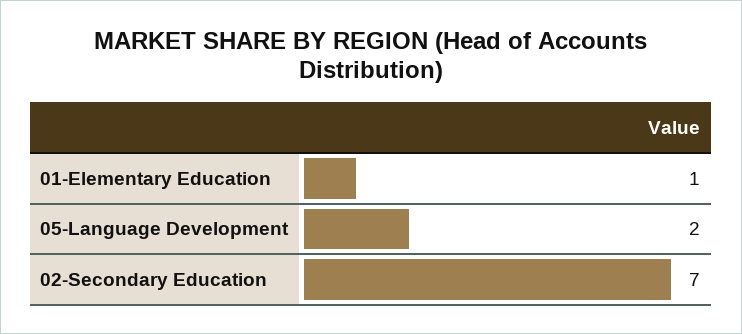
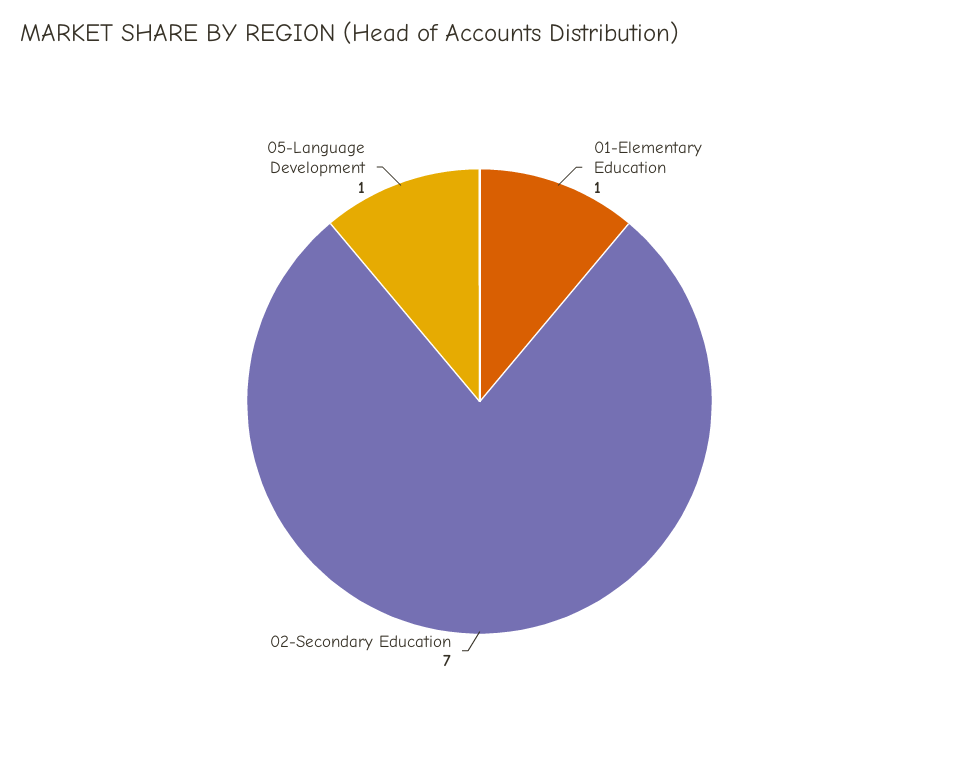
  {
    "01-Elementary Education": 1,
-   "05-Language Development": 2,
+   "05-Language Development": 1,
    "02-Secondary Education": 7
  }

